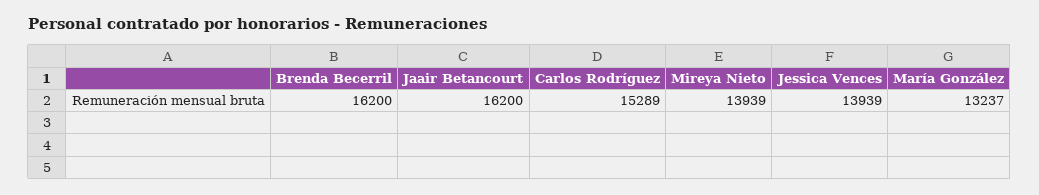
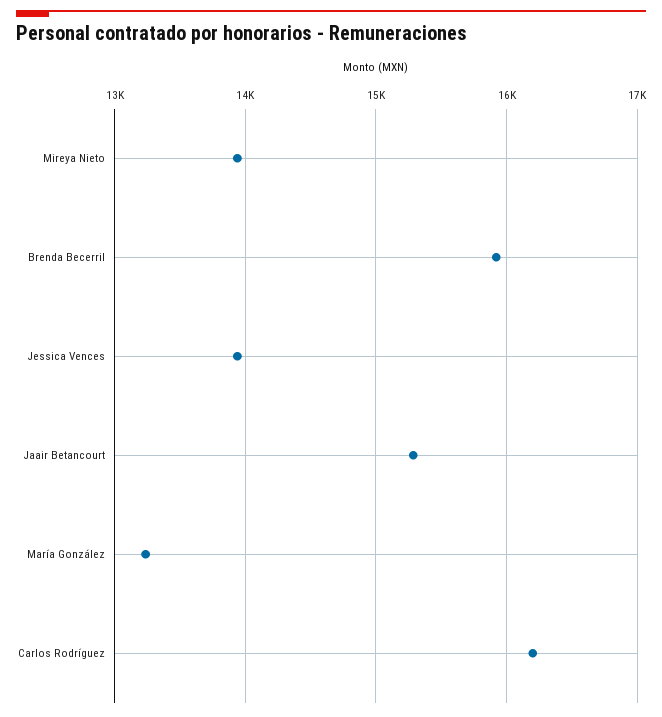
  {
-   "Brenda Becerril": 16200,
+   "Brenda Becerril": 15900,
-   "Jaair Betancourt": 16200,
+   "Jaair Betancourt": 15300,
-   "Carlos Rodríguez": 15289,
+   "Carlos Rodríguez": 16200,
    "Mireya Nieto": 13939,
    "Jessica Vences": 13939,
    "María González": 13237
  }

